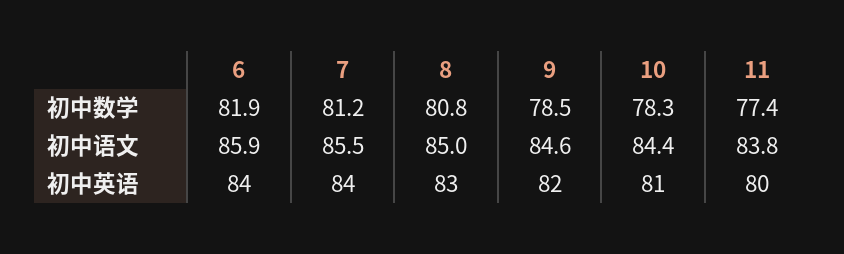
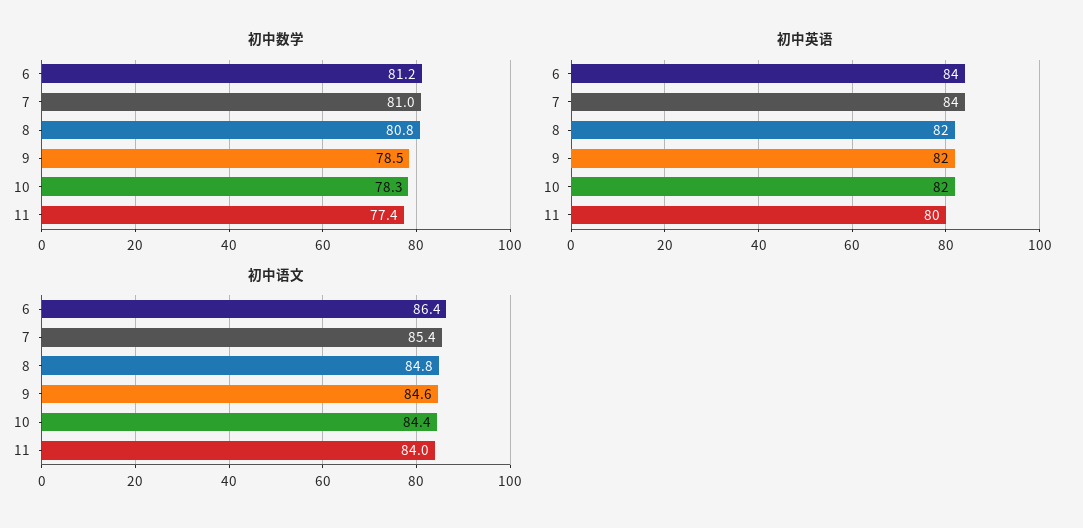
  {
    "初中数学": {
-     "6": 81.9,
+     "6": 81.2,
-     "7": 81.2,
+     "7": 81,
      "8": 80.8,
      "9": 78.5,
      "10": 78.3,
      "11": 77.4
    },
    "初中语文": {
-     "6": 85.9,
+     "6": 86.4,
-     "7": 85.5,
+     "7": 85.4,
-     "8": 85,
+     "8": 84.8,
      "9": 84.6,
      "10": 84.4,
-     "11": 83.8
+     "11": 84
    },
    "初中英语": {
      "6": 84,
      "7": 84,
-     "8": 83,
+     "8": 82,
      "9": 82,
-     "10": 81,
+     "10": 82,
      "11": 80
    }
  }

